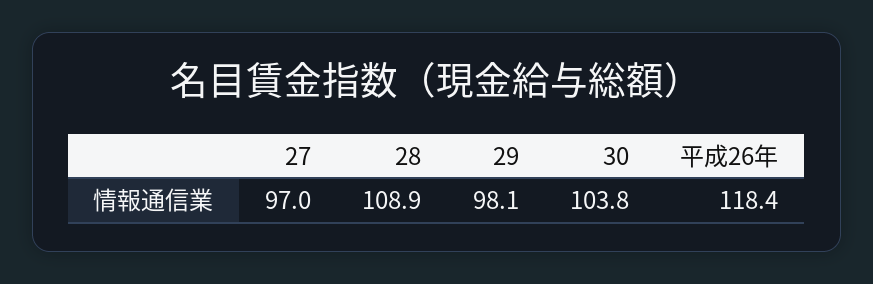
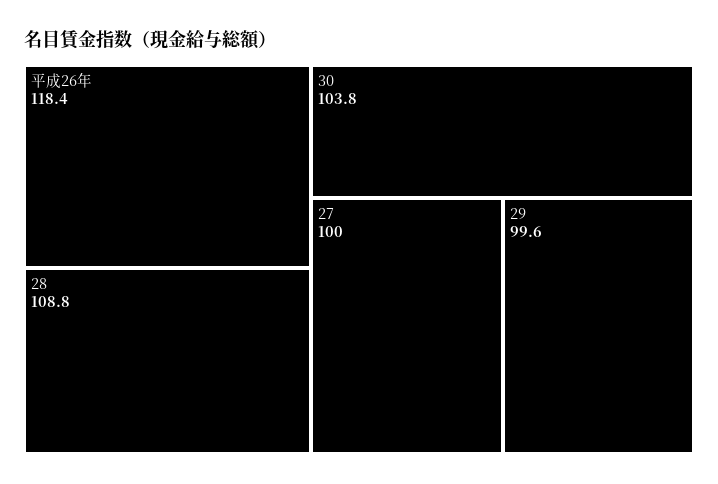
  {
-   "27": 97,
+   "27": 100,
-   "28": 108.9,
+   "28": 108.8,
-   "29": 98.1,
+   "29": 99.6,
    "30": 103.8,
    "平成26年": 118.4
  }

